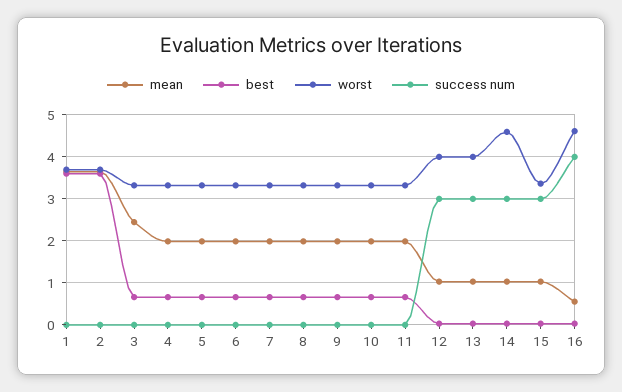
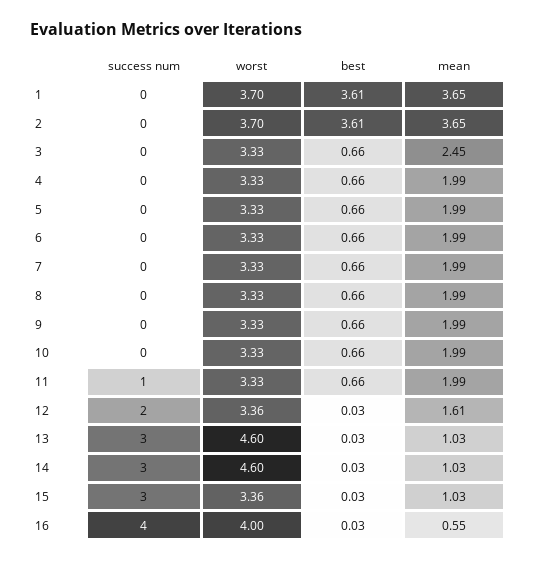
  {
    "mean": {
      "1": 3.65,
      "2": 3.65,
      "3": 2.45,
      "4": 1.99,
      "5": 1.99,
      "6": 1.99,
      "7": 1.99,
      "8": 1.99,
      "9": 1.99,
      "10": 1.99,
      "11": 1.99,
-     "12": 1,
+     "12": 1.61,
      "13": 1.03,
      "14": 1.03,
      "15": 1.03,
      "16": 0.55
    },
    "best": {
      "1": 3.61,
      "2": 3.61,
      "3": 0.66,
      "4": 0.66,
      "5": 0.66,
      "6": 0.66,
      "7": 0.66,
      "8": 0.66,
      "9": 0.66,
      "10": 0.66,
      "11": 0.66,
      "12": 0.03,
      "13": 0.03,
      "14": 0.03,
      "15": 0.03,
      "16": 0.03
    },
    "worst": {
      "1": 3.7,
      "2": 3.7,
      "3": 3.33,
      "4": 3.33,
      "5": 3.33,
      "6": 3.33,
      "7": 3.33,
      "8": 3.33,
      "9": 3.33,
      "10": 3.33,
      "11": 3.33,
-     "12": 4,
+     "12": 3.36,
-     "13": 4,
+     "13": 4.6,
      "14": 4.6,
      "15": 3.36,
-     "16": 4.6
+     "16": 4
    },
    "success num": {
      "1": 0,
      "2": 0,
      "3": 0,
      "4": 0,
      "5": 0,
      "6": 0,
      "7": 0,
      "8": 0,
      "9": 0,
      "10": 0,
-     "11": 0,
+     "11": 1,
-     "12": 3,
+     "12": 2,
      "13": 3,
      "14": 3,
      "15": 3,
      "16": 4
    }
  }

